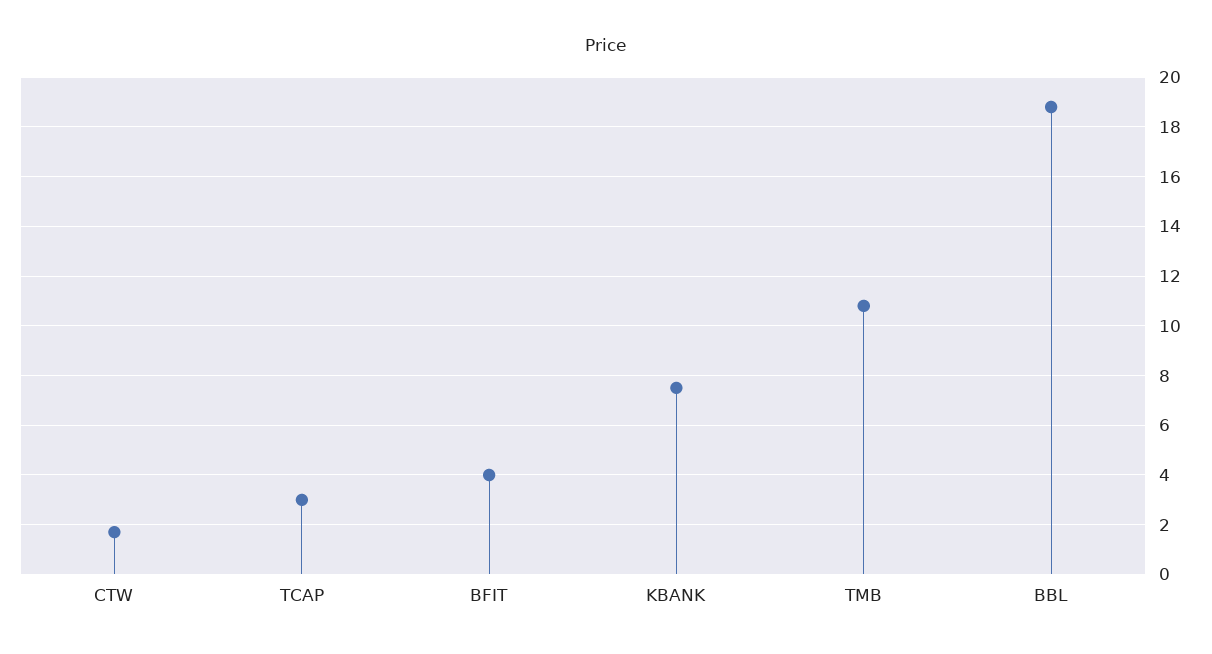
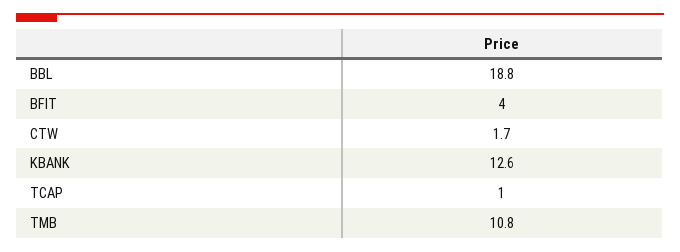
  {
    "CTW": 1.7,
-   "TCAP": 3,
+   "TCAP": 1,
    "BFIT": 4,
-   "KBANK": 7.5,
+   "KBANK": 12.6,
    "TMB": 10.8,
    "BBL": 18.8
  }

